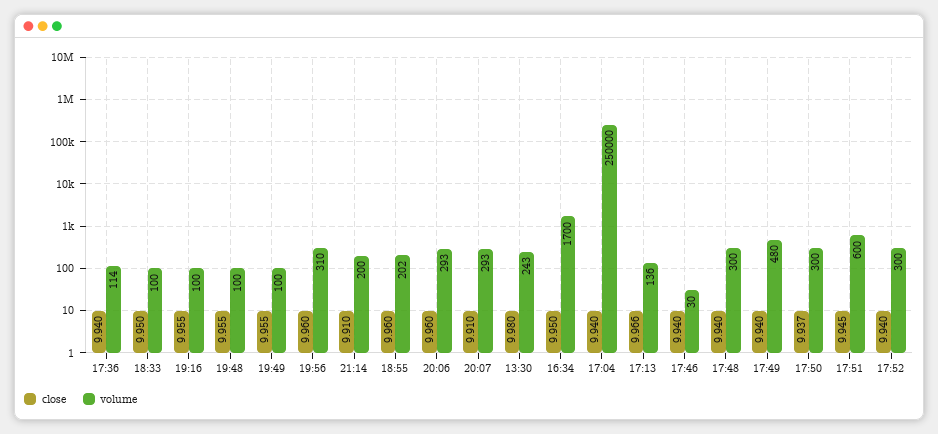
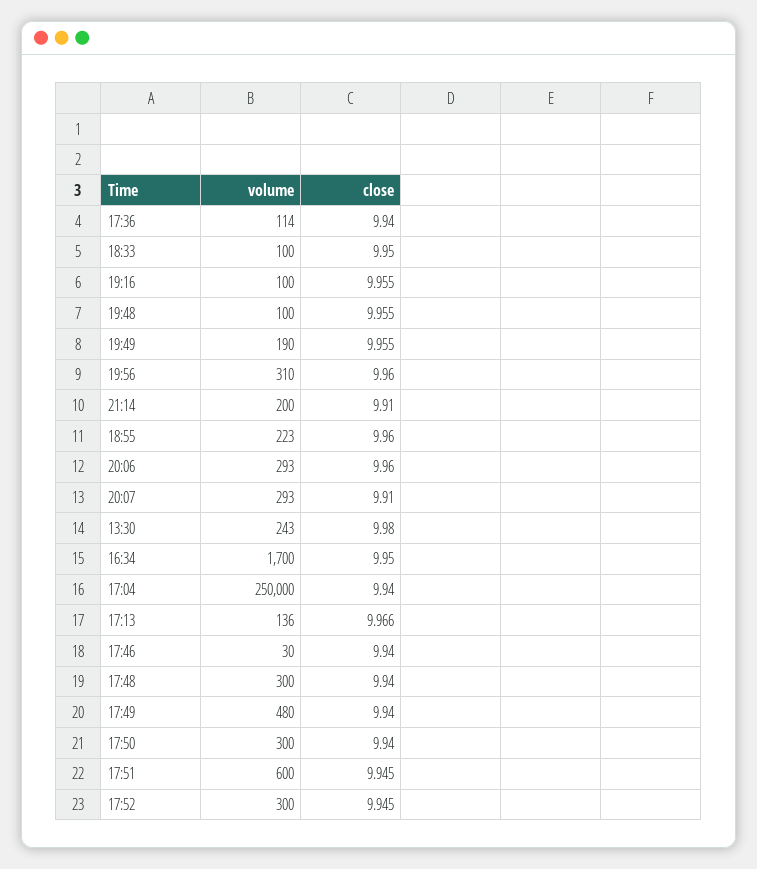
  {
    "close": {
      "17:36": 9.94,
      "18:33": 9.95,
      "19:16": 9.955,
      "19:48": 9.955,
      "19:49": 9.955,
      "19:56": 9.96,
      "21:14": 9.91,
      "18:55": 9.96,
      "20:06": 9.96,
      "20:07": 9.91,
      "13:30": 9.98,
      "16:34": 9.95,
      "17:04": 9.94,
      "17:13": 9.966,
      "17:46": 9.94,
      "17:48": 9.94,
      "17:49": 9.94,
-     "17:50": 9.937,
+     "17:50": 9.94,
      "17:51": 9.945,
-     "17:52": 9.94
+     "17:52": 9.945
    },
    "volume": {
      "17:36": 114,
      "18:33": 100,
      "19:16": 100,
      "19:48": 100,
-     "19:49": 100,
+     "19:49": 190,
      "19:56": 310,
      "21:14": 200,
-     "18:55": 202,
+     "18:55": 223,
      "20:06": 293,
      "20:07": 293,
      "13:30": 243,
      "16:34": 1700,
      "17:04": 250000,
      "17:13": 136,
      "17:46": 30,
      "17:48": 300,
      "17:49": 480,
      "17:50": 300,
      "17:51": 600,
      "17:52": 300
    }
  }

